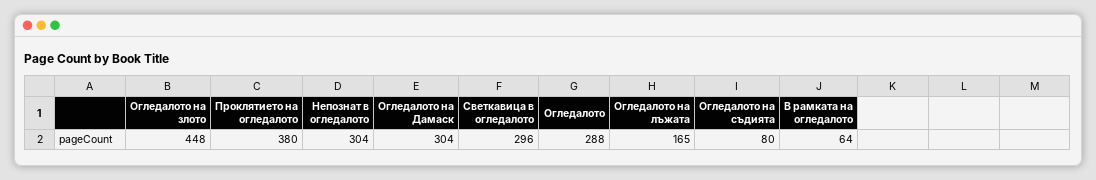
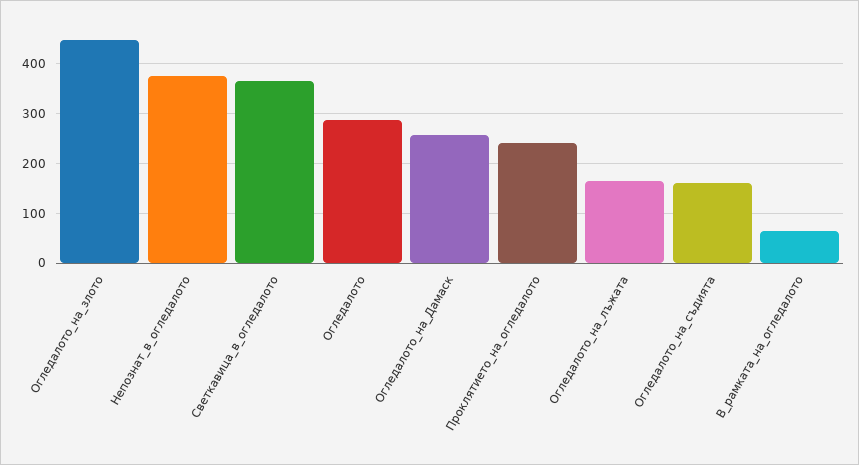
  {
    "Огледалото на злото": 448,
-   "Проклятието на огледалото": 380,
+   "Проклятието на огледалото": 240,
-   "Непознат в огледалото": 304,
+   "Непознат в огледалото": 380,
-   "Огледалото на Дамаск": 304,
+   "Огледалото на Дамаск": 260,
-   "Светкавица в огледалото": 296,
+   "Светкавица в огледалото": 360,
    "Огледалото": 288,
    "Огледалото на лъжата": 165,
-   "Огледалото на съдията": 80,
+   "Огледалото на съдията": 160,
    "В рамката на огледалото": 64
  }

